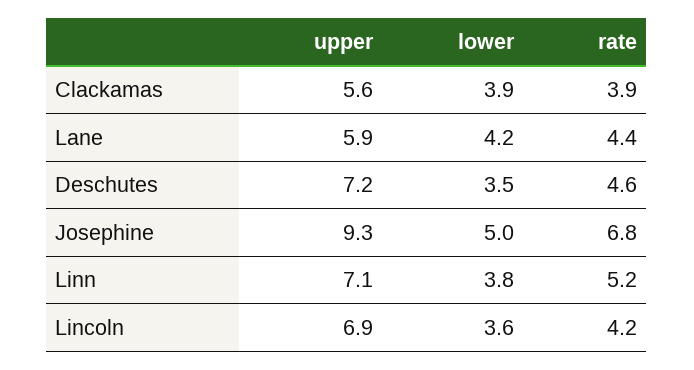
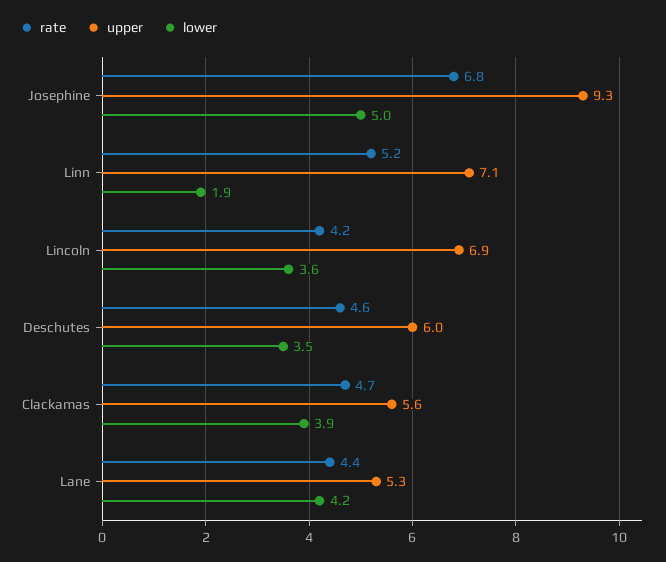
  {
    "upper": {
      "Clackamas": 5.6,
-     "Lane": 5.9,
+     "Lane": 5.3,
-     "Deschutes": 7.2,
+     "Deschutes": 6,
      "Josephine": 9.3,
      "Linn": 7.1,
      "Lincoln": 6.9
    },
    "lower": {
      "Clackamas": 3.9,
      "Lane": 4.2,
      "Deschutes": 3.5,
      "Josephine": 5,
-     "Linn": 3.8,
+     "Linn": 1.9,
      "Lincoln": 3.6
    },
    "rate": {
-     "Clackamas": 3.9,
+     "Clackamas": 4.7,
      "Lane": 4.4,
      "Deschutes": 4.6,
      "Josephine": 6.8,
      "Linn": 5.2,
      "Lincoln": 4.2
    }
  }

